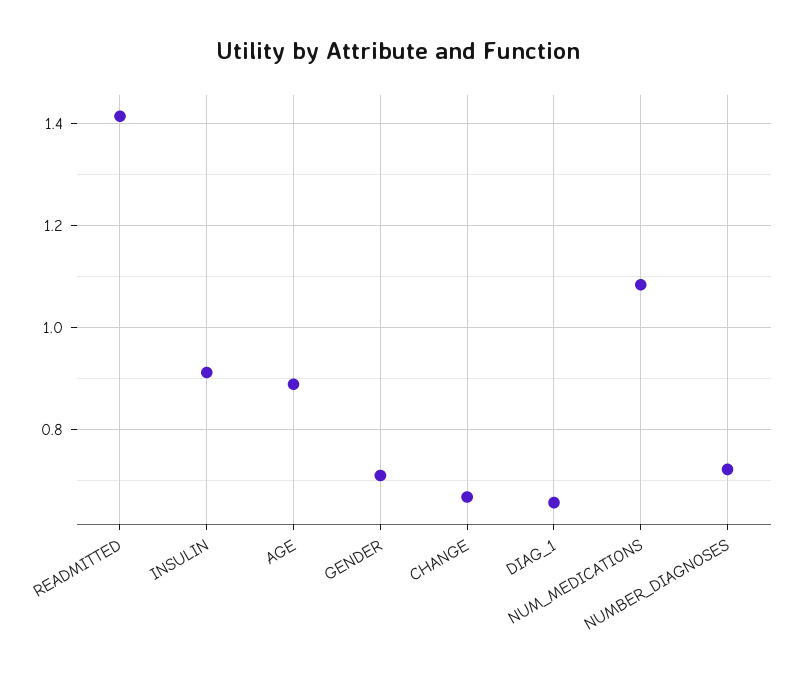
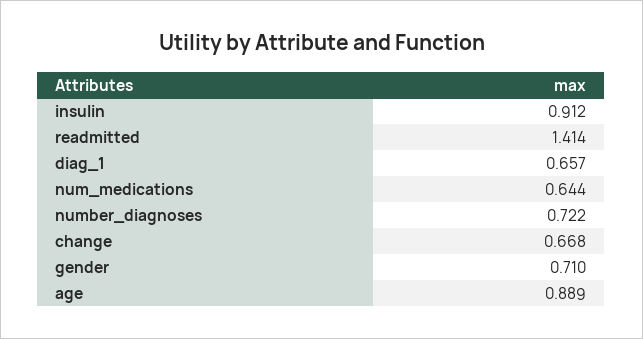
  {
    "READMITTED": 1.414,
    "INSULIN": 0.912,
    "AGE": 0.889,
    "GENDER": 0.71,
    "CHANGE": 0.668,
    "DIAG_1": 0.657,
-   "NUM_MEDICATIONS": 1.08,
+   "NUM_MEDICATIONS": 0.644,
    "NUMBER_DIAGNOSES": 0.722
  }

